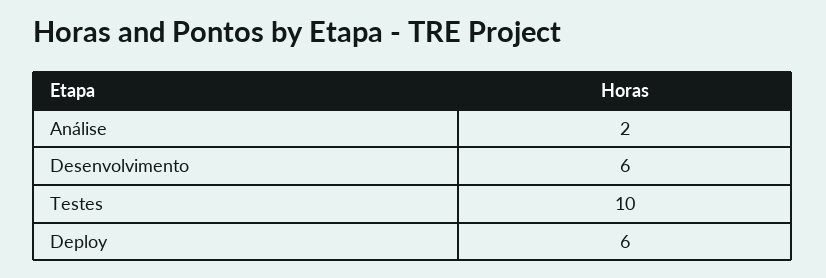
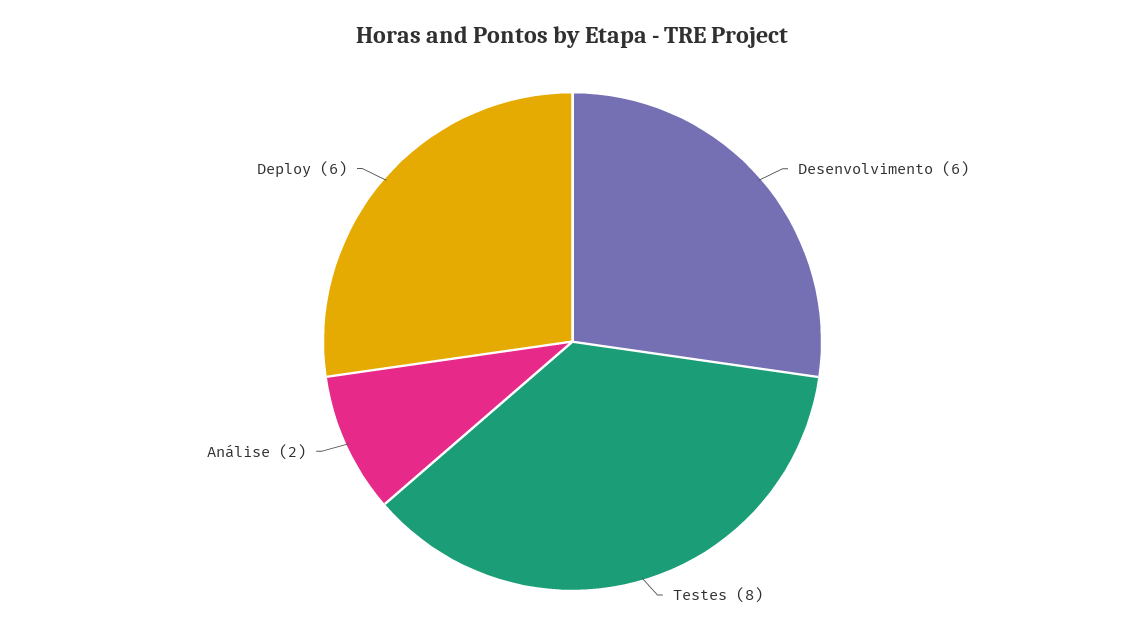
  {
    "Análise": 2,
    "Desenvolvimento": 6,
-   "Testes": 10,
+   "Testes": 8,
    "Deploy": 6
  }

